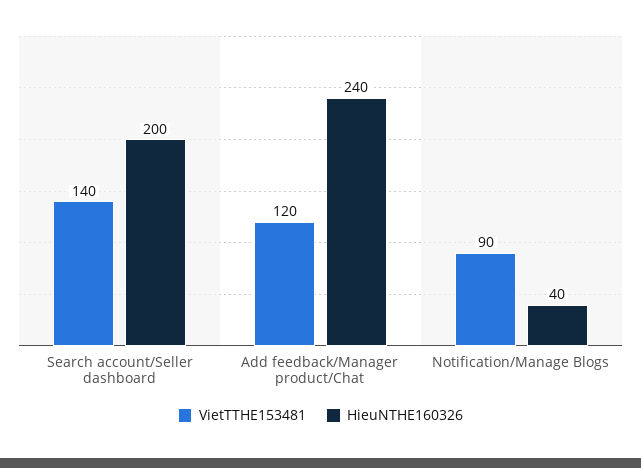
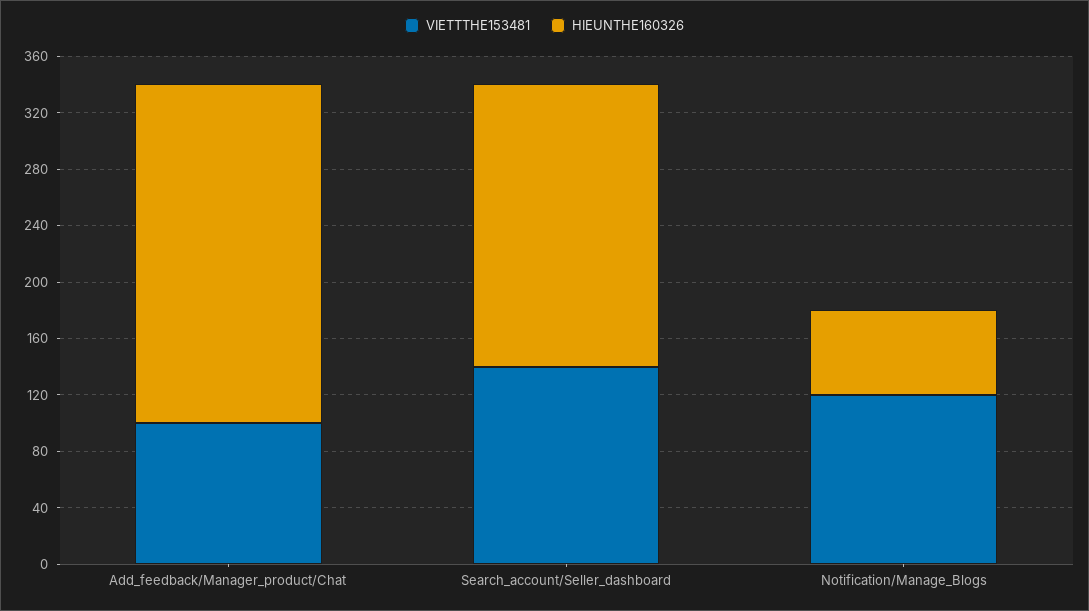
  {
    "VietTTHE153481": {
      "Search account/Seller dashboard": 140,
-     "Add feedback/Manager product/Chat": 120,
+     "Add feedback/Manager product/Chat": 100,
-     "Notification/Manage Blogs": 90
+     "Notification/Manage Blogs": 120
    },
    "HieuNTHE160326": {
      "Search account/Seller dashboard": 200,
      "Add feedback/Manager product/Chat": 240,
-     "Notification/Manage Blogs": 40
+     "Notification/Manage Blogs": 60
    }
  }

